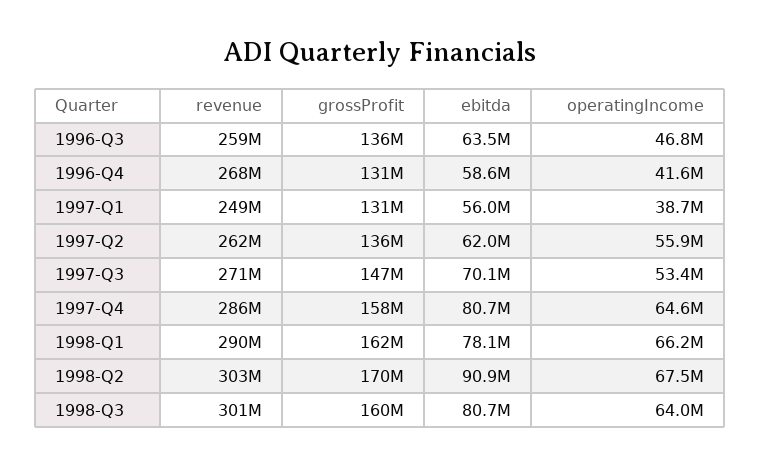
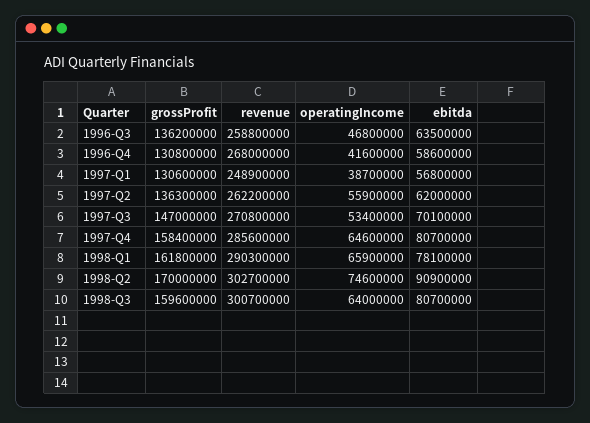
  {
    "revenue": {
      "1996-Q3": 258800000,
      "1996-Q4": 268000000,
      "1997-Q1": 248900000,
      "1997-Q2": 262200000,
      "1997-Q3": 270800000,
      "1997-Q4": 285600000,
      "1998-Q1": 290300000,
      "1998-Q2": 302700000,
      "1998-Q3": 300700000
    },
    "grossProfit": {
      "1996-Q3": 136200000,
      "1996-Q4": 130800000,
      "1997-Q1": 130600000,
      "1997-Q2": 136300000,
      "1997-Q3": 147000000,
      "1997-Q4": 158400000,
      "1998-Q1": 161800000,
      "1998-Q2": 170000000,
      "1998-Q3": 159600000
    },
    "ebitda": {
      "1996-Q3": 63500000,
      "1996-Q4": 58600000,
-     "1997-Q1": 56000000,
+     "1997-Q1": 56800000,
      "1997-Q2": 62000000,
      "1997-Q3": 70100000,
      "1997-Q4": 80700000,
      "1998-Q1": 78100000,
      "1998-Q2": 90900000,
      "1998-Q3": 80700000
    },
    "operatingIncome": {
      "1996-Q3": 46800000,
      "1996-Q4": 41600000,
      "1997-Q1": 38700000,
      "1997-Q2": 55900000,
      "1997-Q3": 53400000,
      "1997-Q4": 64600000,
-     "1998-Q1": 66200000,
+     "1998-Q1": 65900000,
-     "1998-Q2": 67500000,
+     "1998-Q2": 74600000,
      "1998-Q3": 64000000
    }
  }

